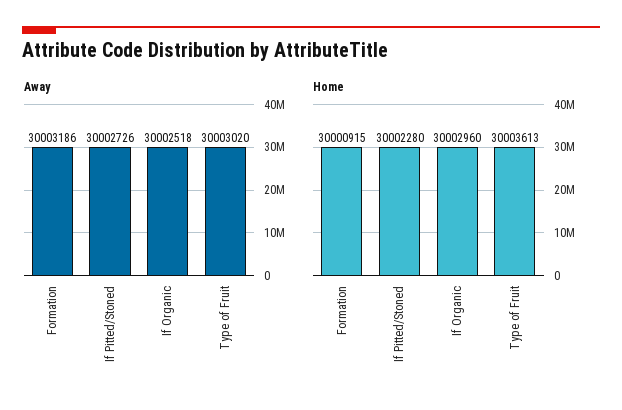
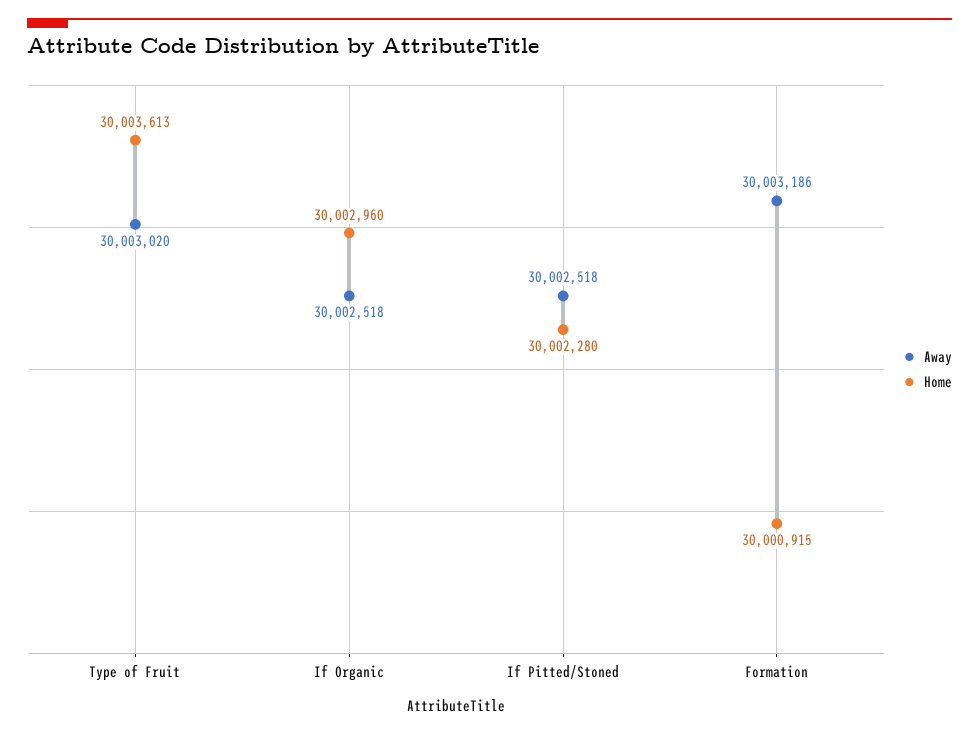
  {
    "Away": {
      "Formation": 30003186,
-     "If Pitted/Stoned": 30002726,
+     "If Pitted/Stoned": 30002518,
      "If Organic": 30002518,
      "Type of Fruit": 30003020
    },
    "Home": {
      "Formation": 30000915,
      "If Pitted/Stoned": 30002280,
      "If Organic": 30002960,
      "Type of Fruit": 30003613
    }
  }

